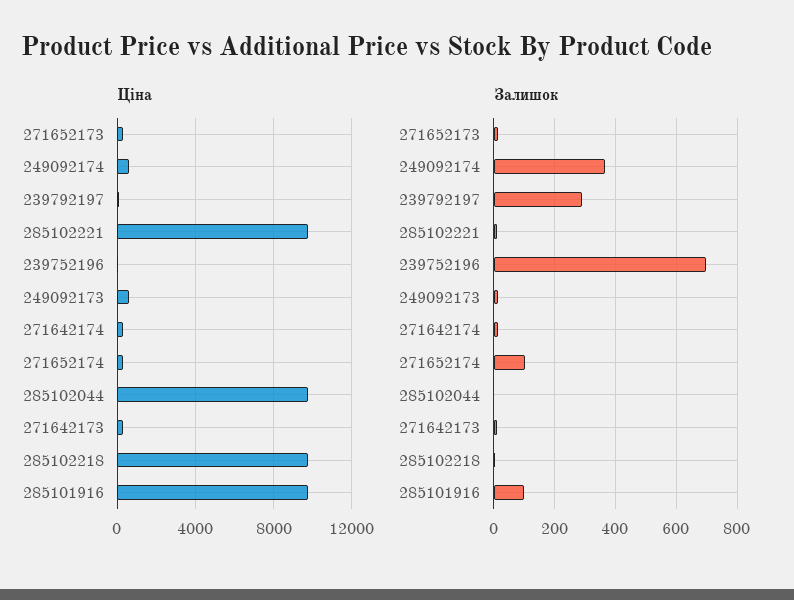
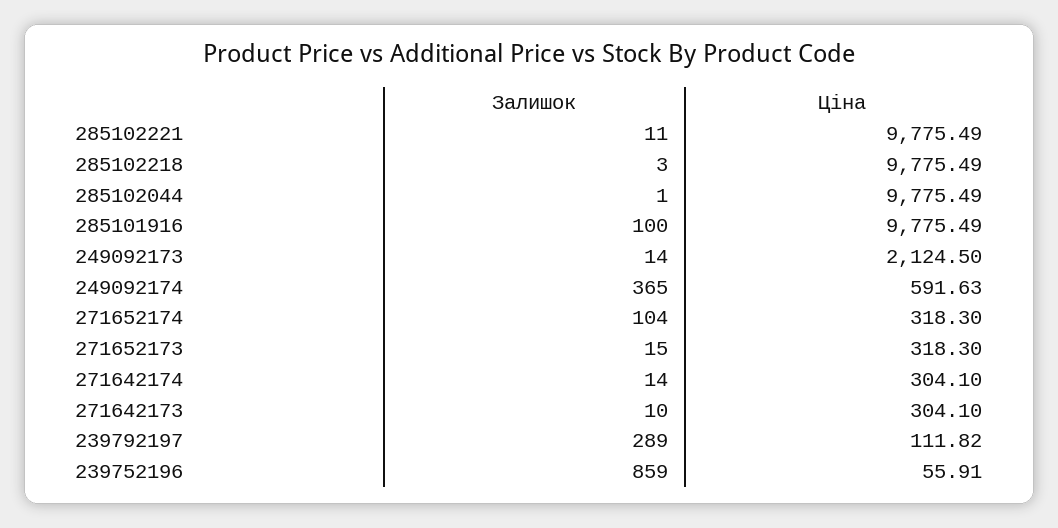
  {
    "Ціна": {
      "271652173": 318.3,
      "249092174": 591.63,
      "239792197": 111.82,
      "285102221": 9775.49,
      "239752196": 55.91,
-     "249092173": 500,
+     "249092173": 2124.5,
      "271642174": 304.1,
      "271652174": 318.3,
      "285102044": 9775.49,
      "271642173": 304.1,
      "285102218": 9775.49,
      "285101916": 9775.49
    },
    "Залишок": {
      "271652173": 15,
      "249092174": 365,
      "239792197": 289,
      "285102221": 11,
-     "239752196": 700,
+     "239752196": 859,
      "249092173": 14,
      "271642174": 14,
      "271652174": 104,
      "285102044": 1,
      "271642173": 10,
      "285102218": 3,
      "285101916": 100
    }
  }

